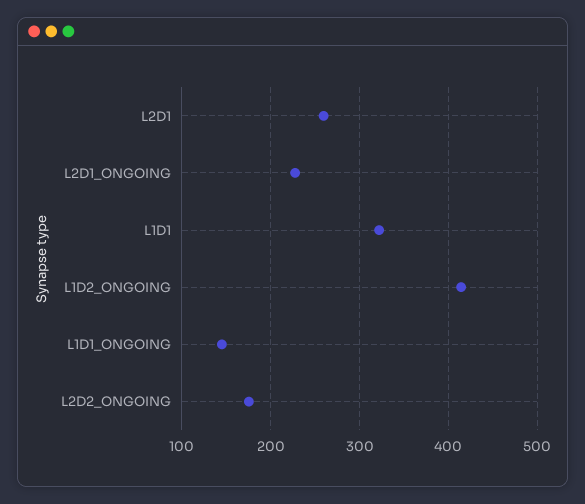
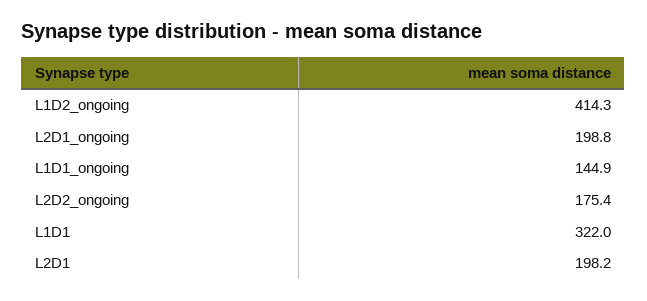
  {
-   "L2D1": 260,
+   "L2D1": 198.2,
-   "L2D1_ONGOING": 230,
+   "L2D1_ONGOING": 198.8,
    "L1D1": 322,
    "L1D2_ONGOING": 414.3,
    "L1D1_ONGOING": 144.9,
    "L2D2_ONGOING": 175.4
  }

